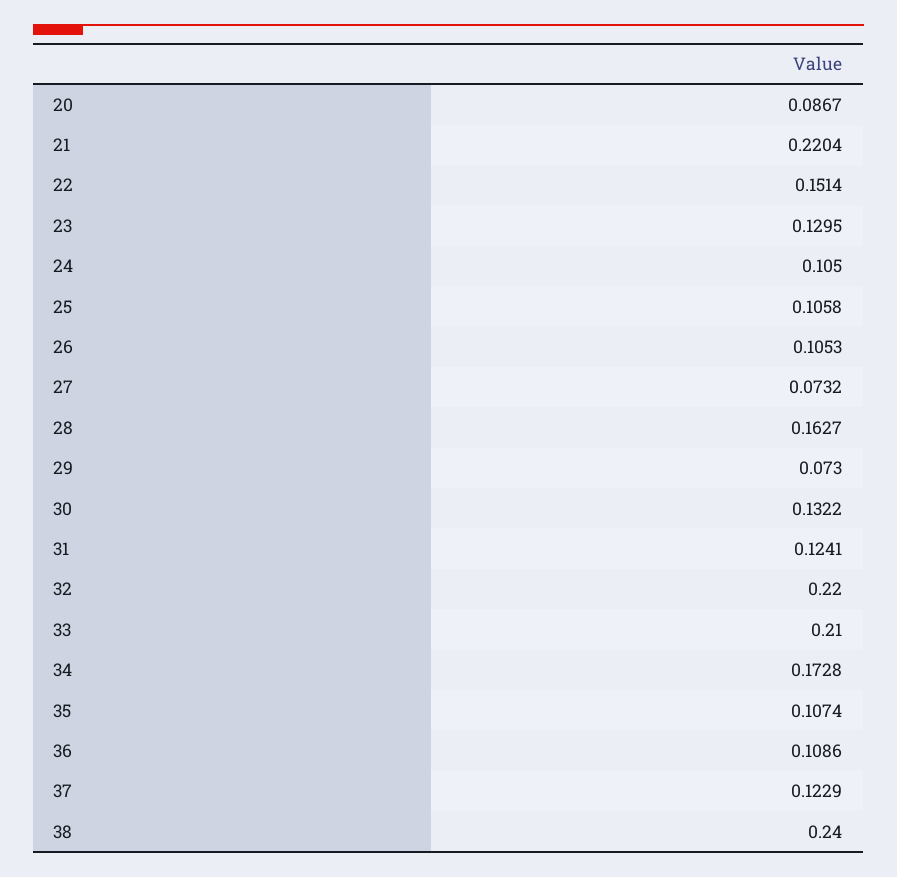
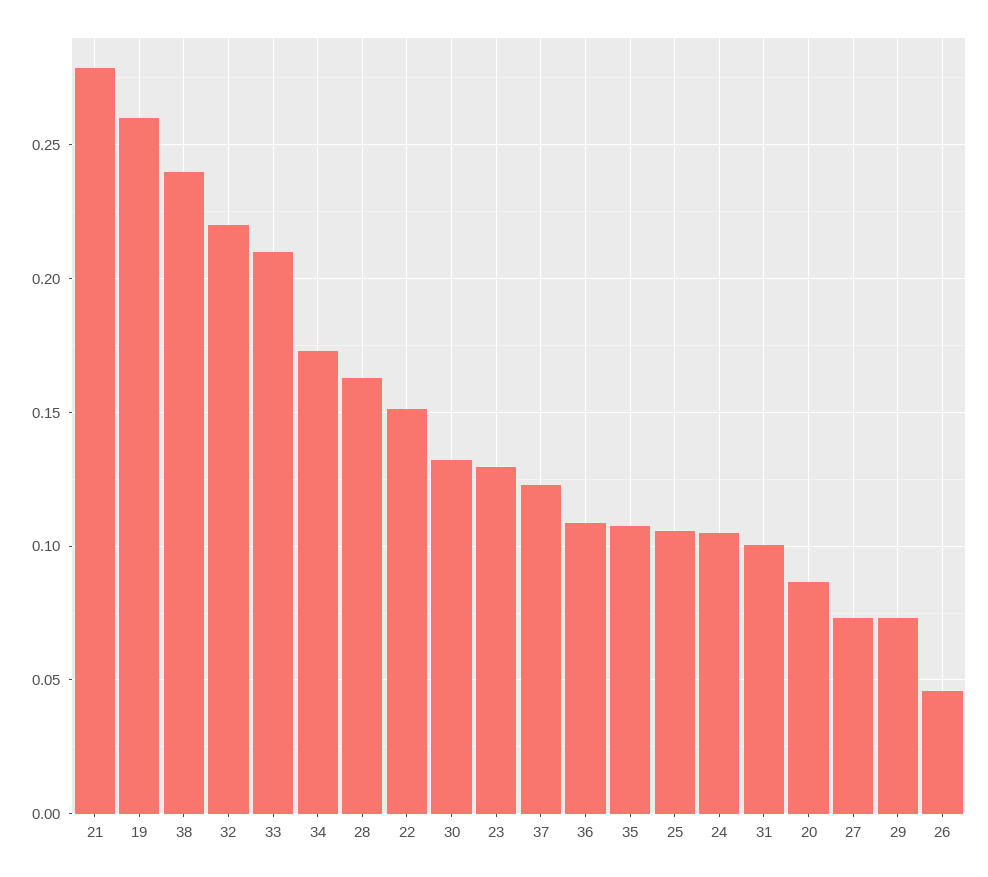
  {
    "20": 0.0867,
-   "21": 0.2204,
+   "21": 0.28,
    "22": 0.1514,
    "23": 0.1295,
    "24": 0.105,
    "25": 0.1058,
-   "26": 0.1053,
+   "26": 0.045,
    "27": 0.0732,
    "28": 0.1627,
    "29": 0.073,
    "30": 0.1322,
-   "31": 0.1241,
+   "31": 0.1,
    "32": 0.22,
    "33": 0.21,
    "34": 0.1728,
    "35": 0.1074,
    "36": 0.1086,
    "37": 0.1229,
-   "38": 0.24
+   "38": 0.24,
+   "19": 0.26
  }

